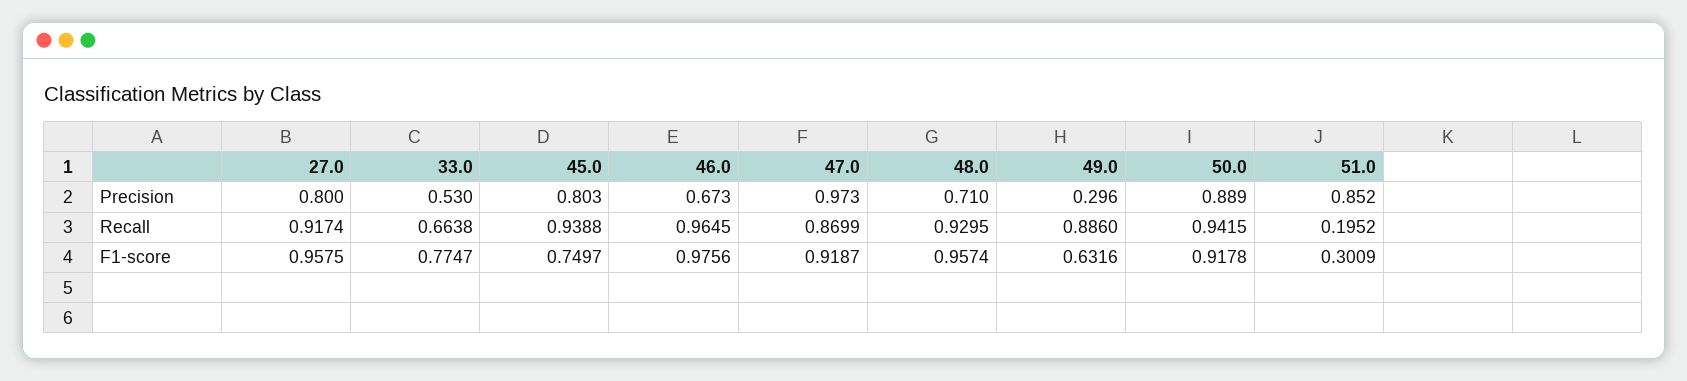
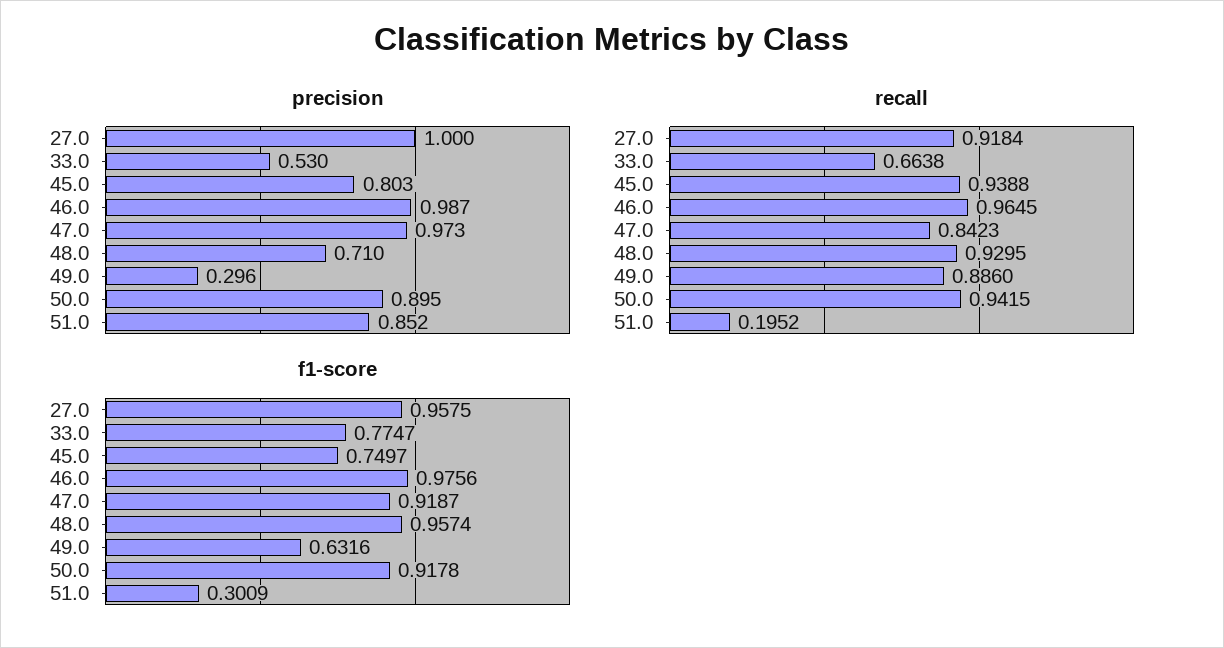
  {
    "Precision": {
-     "27.0": 0.8,
+     "27.0": 1,
      "33.0": 0.53,
      "45.0": 0.803,
-     "46.0": 0.673,
+     "46.0": 0.987,
      "47.0": 0.973,
      "48.0": 0.71,
      "49.0": 0.296,
-     "50.0": 0.889,
+     "50.0": 0.895,
      "51.0": 0.852
    },
    "Recall": {
-     "27.0": 0.9174,
+     "27.0": 0.9184,
      "33.0": 0.6638,
      "45.0": 0.9388,
      "46.0": 0.9645,
-     "47.0": 0.8699,
+     "47.0": 0.8423,
      "48.0": 0.9295,
      "49.0": 0.886,
      "50.0": 0.9415,
      "51.0": 0.1952
    },
    "F1-score": {
      "27.0": 0.9575,
      "33.0": 0.7747,
      "45.0": 0.7497,
      "46.0": 0.9756,
      "47.0": 0.9187,
      "48.0": 0.9574,
      "49.0": 0.6316,
      "50.0": 0.9178,
      "51.0": 0.3009
    }
  }

